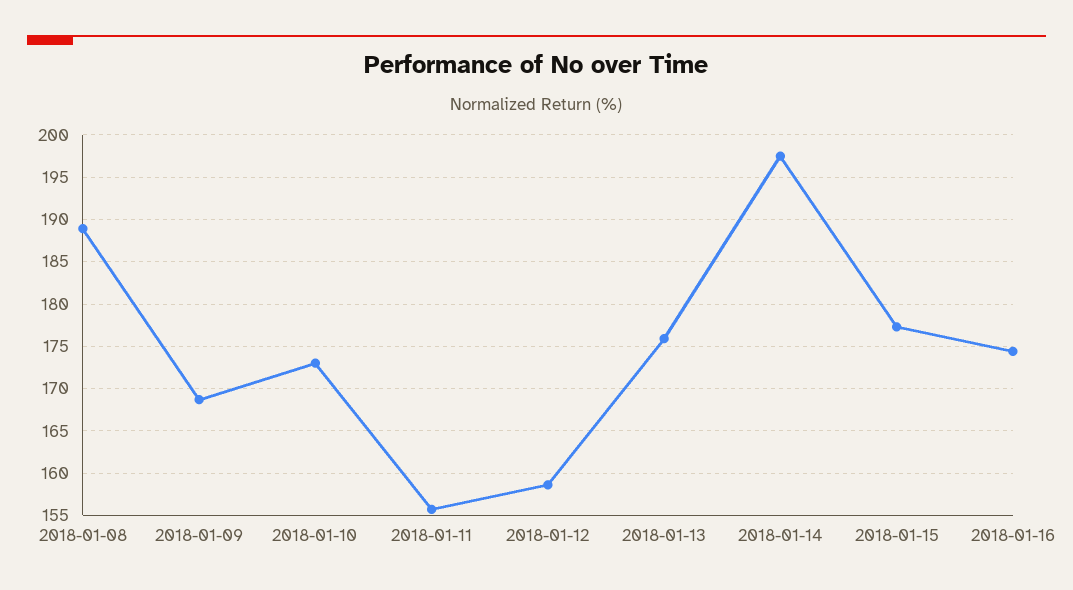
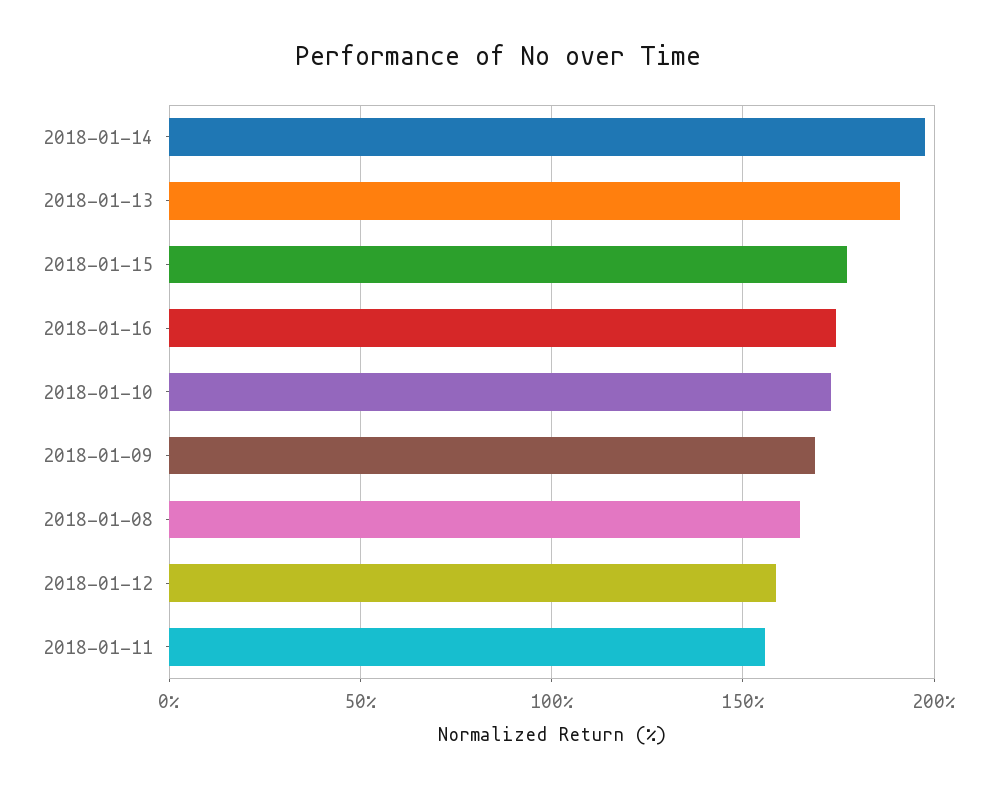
  {
-   "2018-01-08": 189,
+   "2018-01-08": 165,
    "2018-01-09": 169,
    "2018-01-10": 173,
    "2018-01-11": 156,
    "2018-01-12": 159,
-   "2018-01-13": 176,
+   "2018-01-13": 190,
    "2018-01-14": 198,
    "2018-01-15": 177,
    "2018-01-16": 174
  }

